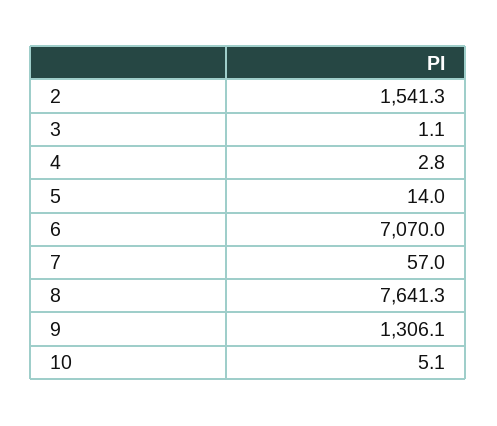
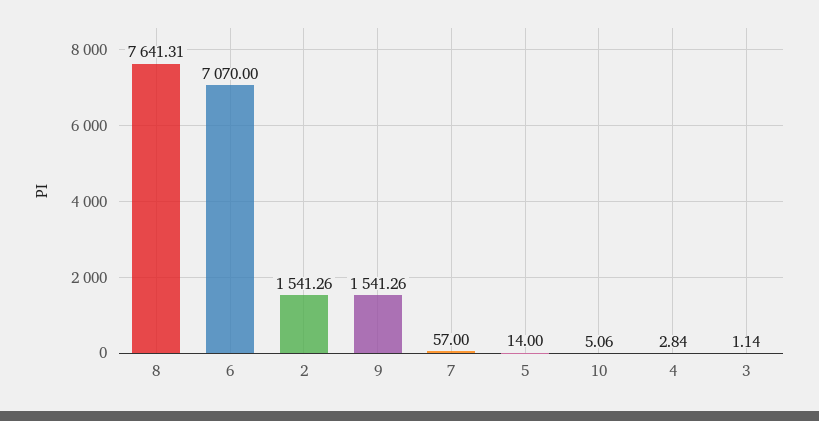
  {
    "2": 1541.26,
    "3": 1.14,
    "4": 2.84,
    "5": 14,
    "6": 7070,
    "7": 57,
    "8": 7641.31,
-   "9": 1306.1,
+   "9": 1541.26,
    "10": 5.06
  }

